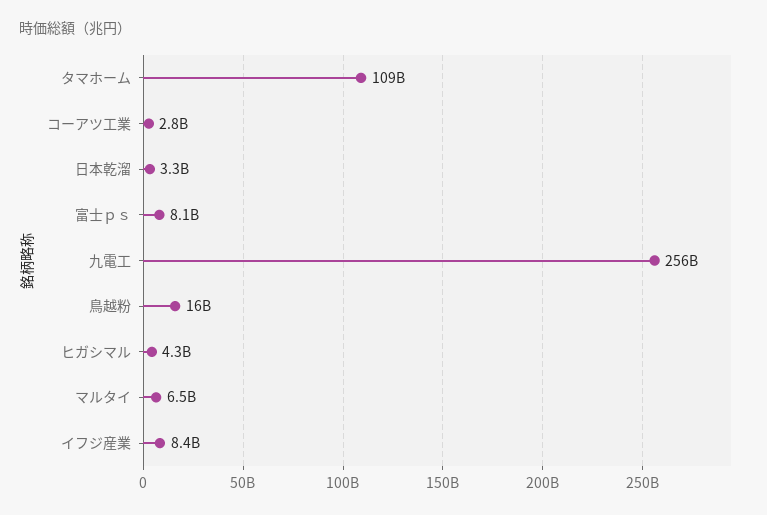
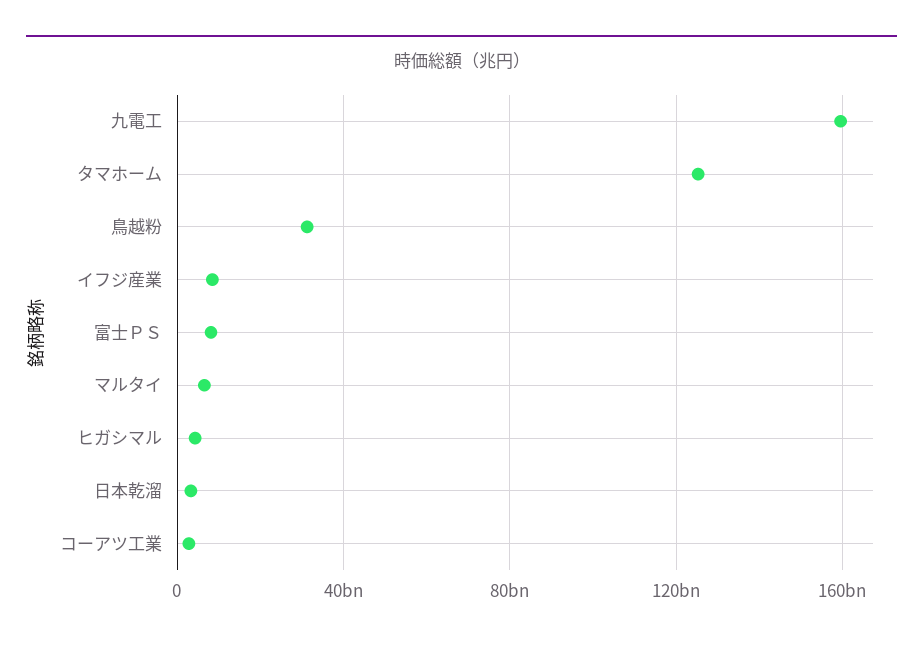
  {
-   "タマホーム": 109000000000,
+   "タマホーム": 125000000000,
    "コーアツ工業": 2800000000,
    "日本乾溜": 3300000000,
    "富士ｐｓ": 8100000000,
-   "九電工": 256000000000,
+   "九電工": 160000000000,
-   "鳥越粉": 16000000000,
+   "鳥越粉": 30000000000,
    "ヒガシマル": 4300000000,
    "マルタイ": 6500000000,
    "イフジ産業": 8400000000
  }

